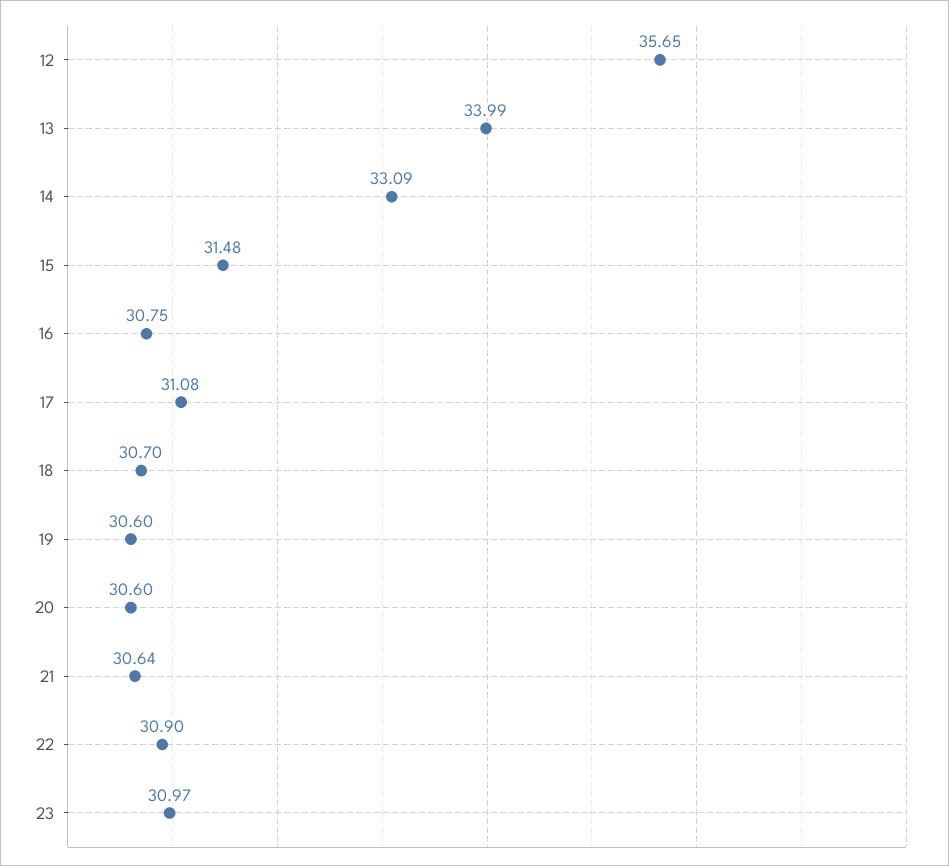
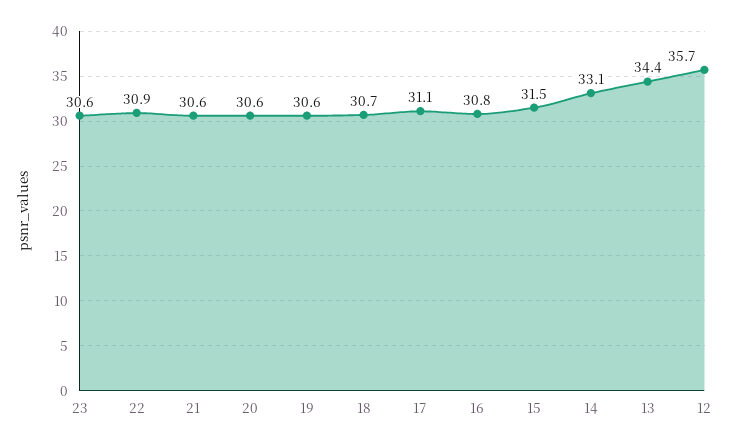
  {
    "12": 35.65,
-   "13": 33.99,
+   "13": 34.4,
    "14": 33.09,
    "15": 31.48,
    "16": 30.75,
    "17": 31.08,
    "18": 30.7,
    "19": 30.6,
    "20": 30.6,
    "21": 30.64,
    "22": 30.9,
-   "23": 30.97
+   "23": 30.6
  }

